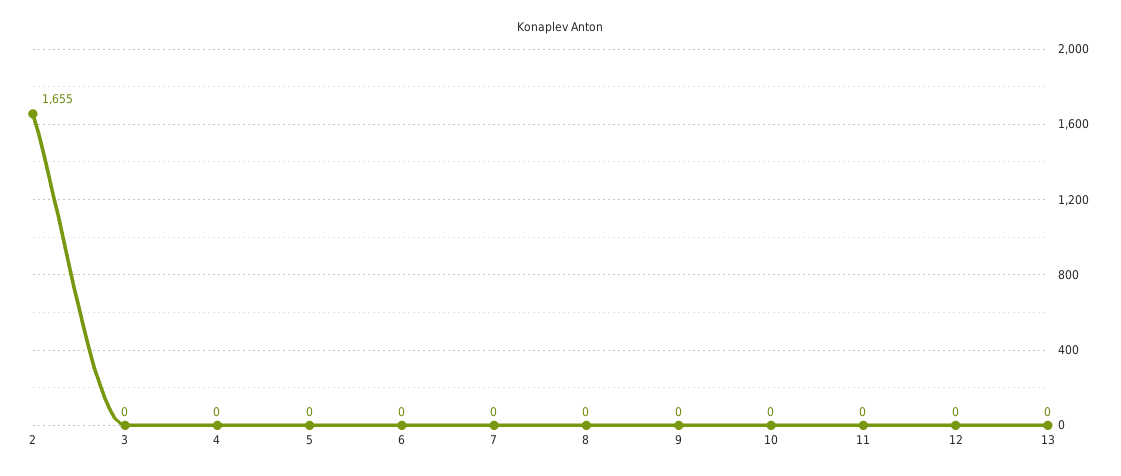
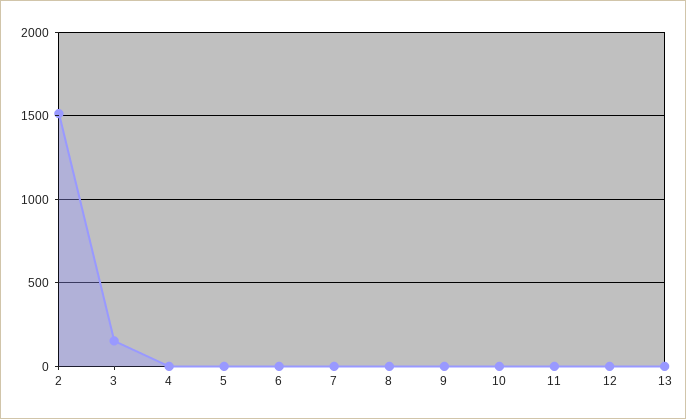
  {
-   "2": 1655,
+   "2": 1500,
-   "3": 0,
+   "3": 150,
    "4": 0,
    "5": 0,
    "6": 0,
    "7": 0,
    "8": 0,
    "9": 0,
    "10": 0,
    "11": 0,
    "12": 0,
    "13": 0
  }

